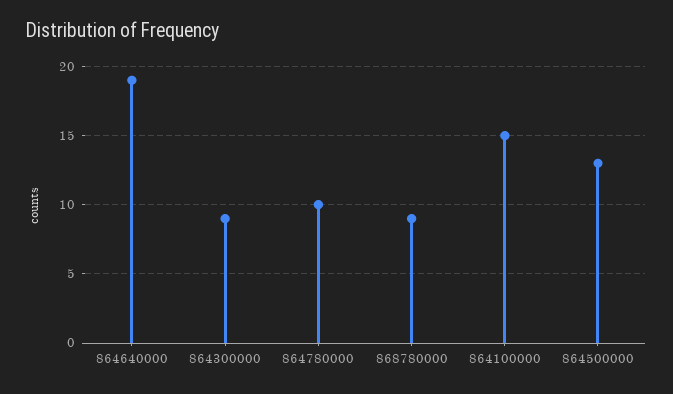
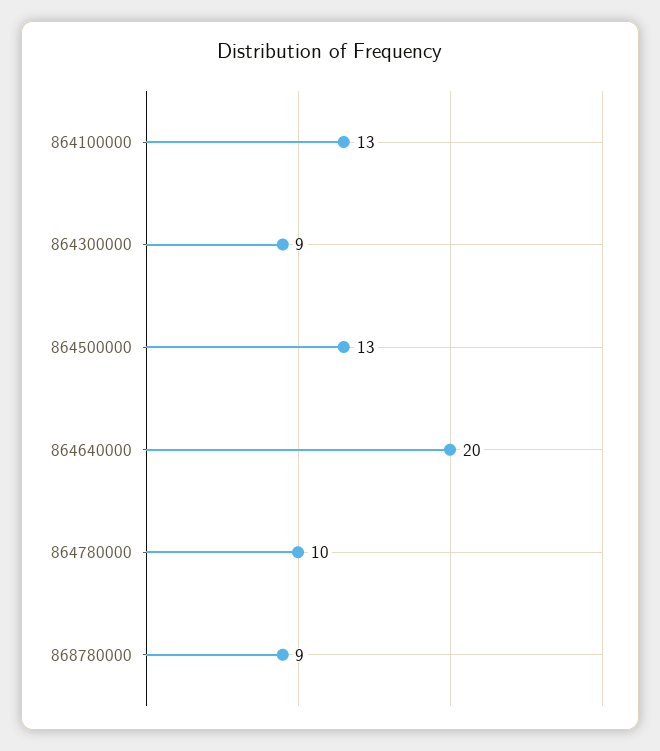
  {
-   "864640000": 19,
+   "864640000": 20,
    "864300000": 9,
    "864780000": 10,
    "868780000": 9,
-   "864100000": 15,
+   "864100000": 13,
    "864500000": 13
  }

